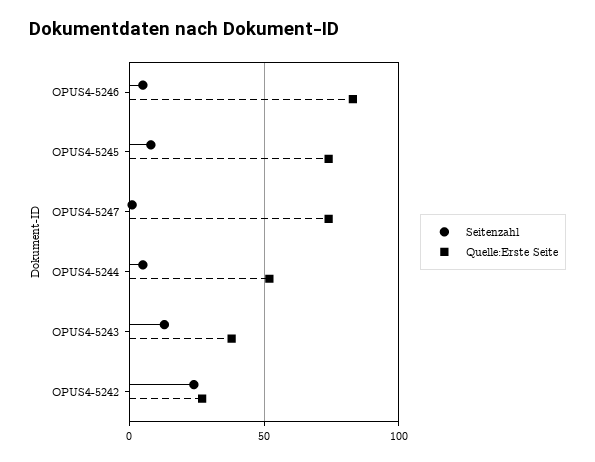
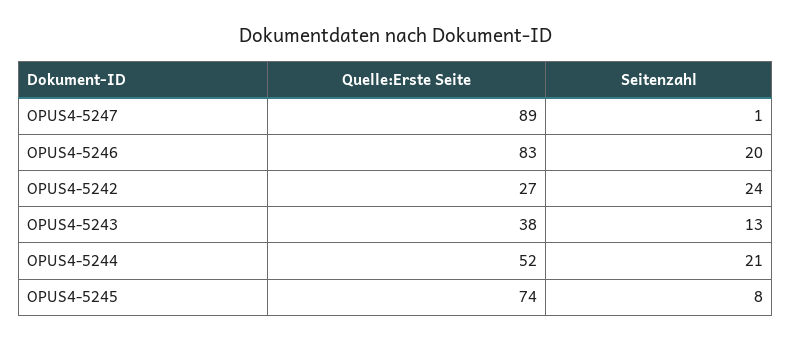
  {
    "Seitenzahl": {
-     "OPUS4-5246": 5,
+     "OPUS4-5246": 20,
      "OPUS4-5245": 8,
      "OPUS4-5247": 1,
-     "OPUS4-5244": 5,
+     "OPUS4-5244": 21,
      "OPUS4-5243": 13,
      "OPUS4-5242": 24
    },
    "Quelle:Erste Seite": {
      "OPUS4-5246": 83,
      "OPUS4-5245": 74,
-     "OPUS4-5247": 75,
+     "OPUS4-5247": 89,
      "OPUS4-5244": 52,
      "OPUS4-5243": 38,
      "OPUS4-5242": 27
    }
  }

